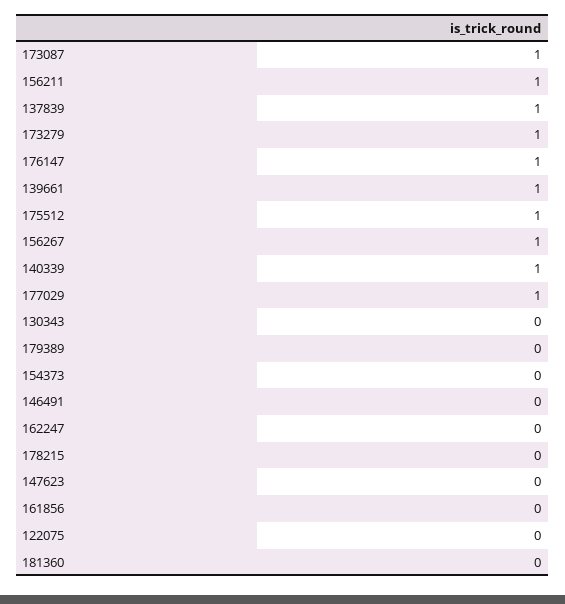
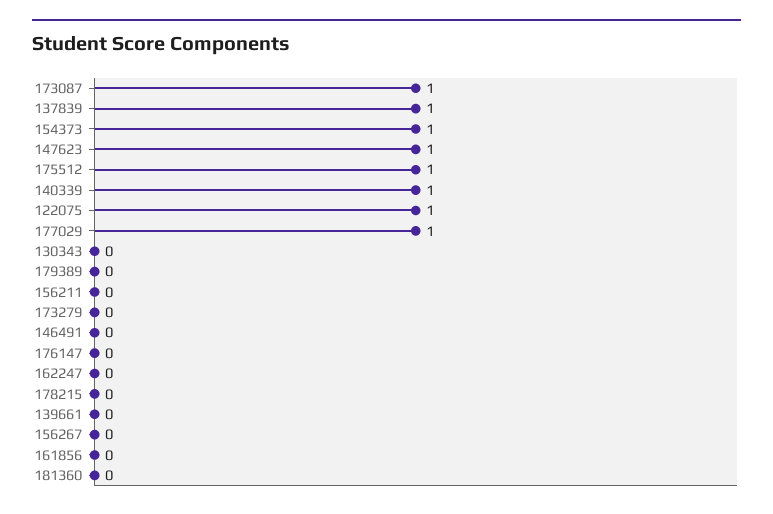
  {
    "173087": 1,
-   "156211": 1,
+   "156211": 0,
    "137839": 1,
-   "173279": 1,
+   "173279": 0,
-   "176147": 1,
+   "176147": 0,
-   "139661": 1,
+   "139661": 0,
    "175512": 1,
-   "156267": 1,
+   "156267": 0,
    "140339": 1,
    "177029": 1,
    "130343": 0,
    "179389": 0,
-   "154373": 0,
+   "154373": 1,
    "146491": 0,
    "162247": 0,
    "178215": 0,
-   "147623": 0,
+   "147623": 1,
    "161856": 0,
-   "122075": 0,
+   "122075": 1,
    "181360": 0
  }

